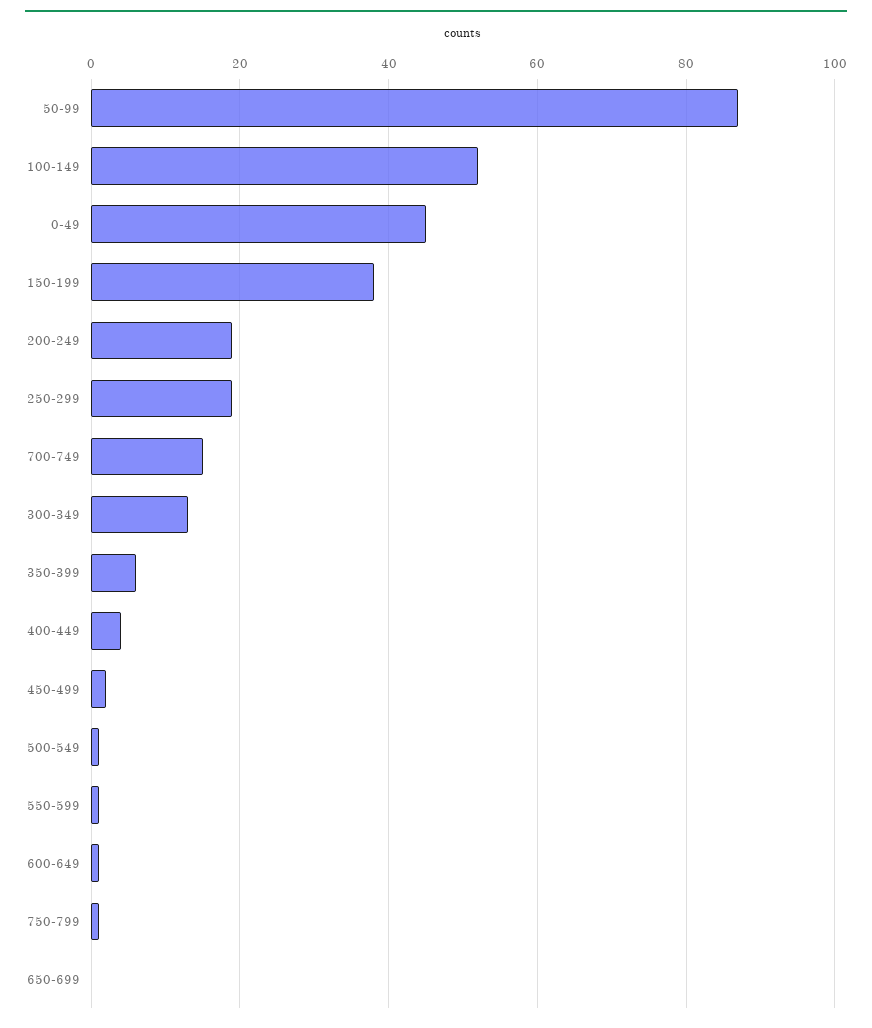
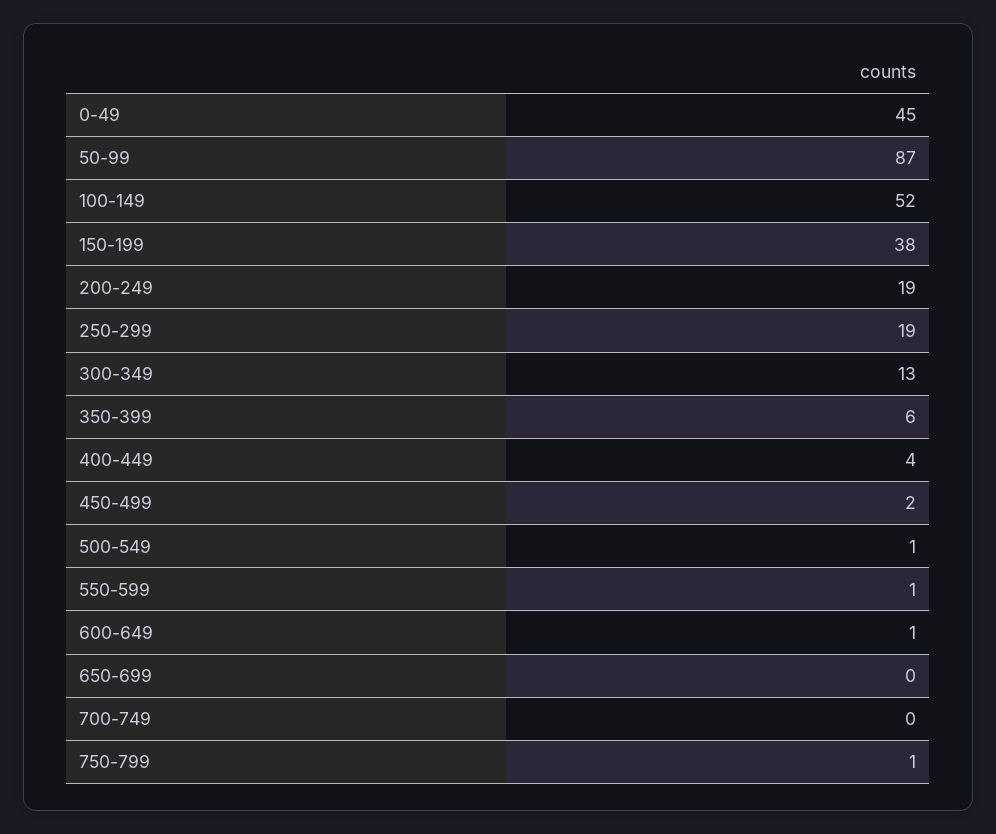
  {
    "50-99": 87,
    "100-149": 52,
    "0-49": 45,
    "150-199": 38,
    "200-249": 19,
    "250-299": 19,
-   "700-749": 15,
+   "700-749": 0,
    "300-349": 13,
    "350-399": 6,
    "400-449": 4,
    "450-499": 2,
    "500-549": 1,
    "550-599": 1,
    "600-649": 1,
    "750-799": 1,
    "650-699": 0
  }

